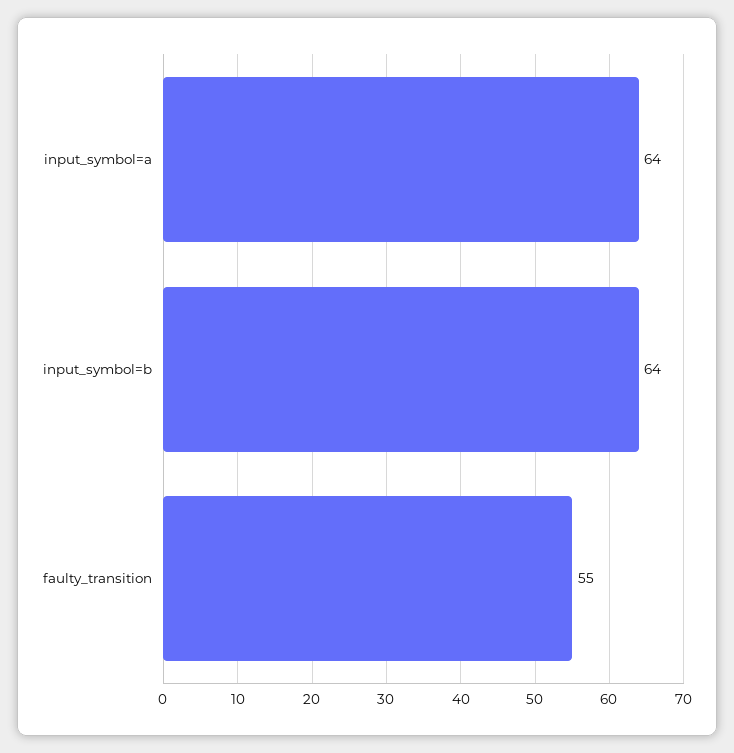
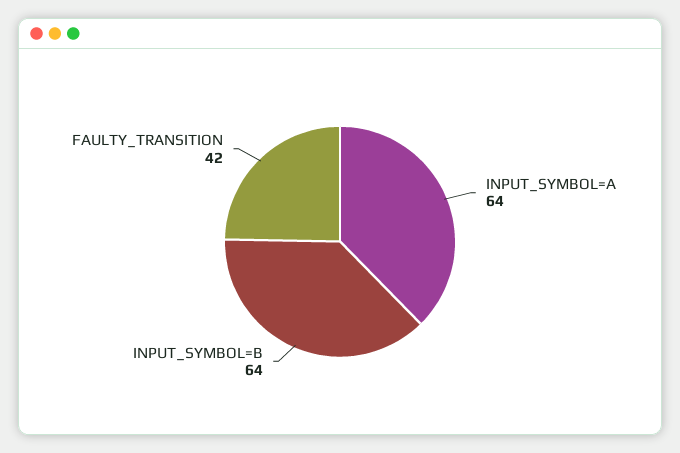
  {
    "input_symbol=a": 64,
    "input_symbol=b": 64,
-   "faulty_transition": 55
+   "faulty_transition": 42
  }

